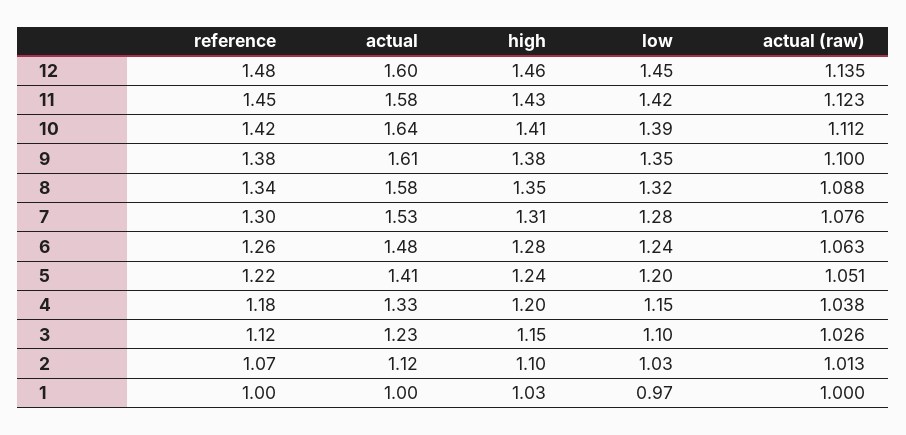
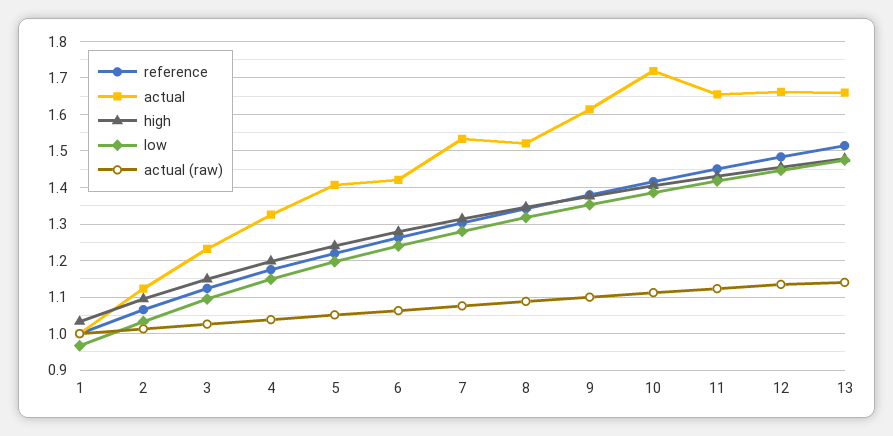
  {
    "reference": {
      "12": 1.48,
      "11": 1.45,
      "10": 1.42,
      "9": 1.38,
      "8": 1.34,
      "7": 1.3,
      "6": 1.26,
      "5": 1.22,
      "4": 1.18,
      "3": 1.12,
      "2": 1.07,
-     "1": 1
+     "1": 1,
+     "13": 1.52
    },
    "actual": {
-     "12": 1.6,
+     "12": 1.66,
-     "11": 1.58,
+     "11": 1.66,
-     "10": 1.64,
+     "10": 1.72,
      "9": 1.61,
-     "8": 1.58,
+     "8": 1.52,
      "7": 1.53,
-     "6": 1.48,
+     "6": 1.42,
      "5": 1.41,
      "4": 1.33,
      "3": 1.23,
      "2": 1.12,
-     "1": 1
+     "1": 1,
+     "13": 1.66
    },
    "high": {
      "12": 1.46,
      "11": 1.43,
      "10": 1.41,
      "9": 1.38,
      "8": 1.35,
      "7": 1.31,
      "6": 1.28,
      "5": 1.24,
      "4": 1.2,
      "3": 1.15,
      "2": 1.1,
-     "1": 1.03
+     "1": 1.03,
+     "13": 1.48
    },
    "low": {
      "12": 1.45,
      "11": 1.42,
      "10": 1.39,
      "9": 1.35,
      "8": 1.32,
      "7": 1.28,
      "6": 1.24,
      "5": 1.2,
      "4": 1.15,
      "3": 1.1,
      "2": 1.03,
-     "1": 0.97
+     "1": 0.97,
+     "13": 1.48
    },
    "actual (raw)": {
      "12": 1.135,
      "11": 1.123,
      "10": 1.112,
      "9": 1.1,
      "8": 1.088,
      "7": 1.076,
      "6": 1.063,
      "5": 1.051,
      "4": 1.038,
      "3": 1.026,
      "2": 1.013,
-     "1": 1
+     "1": 1,
+     "13": 1.14
    }
  }

